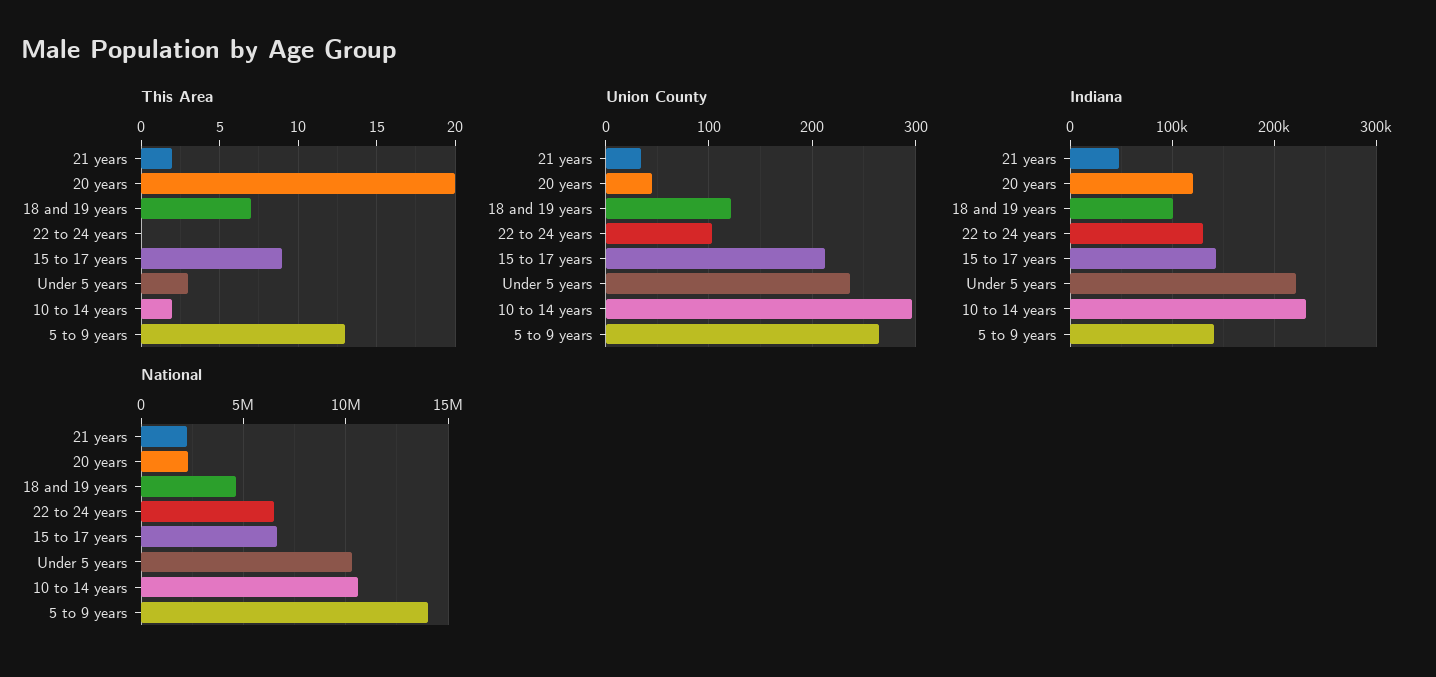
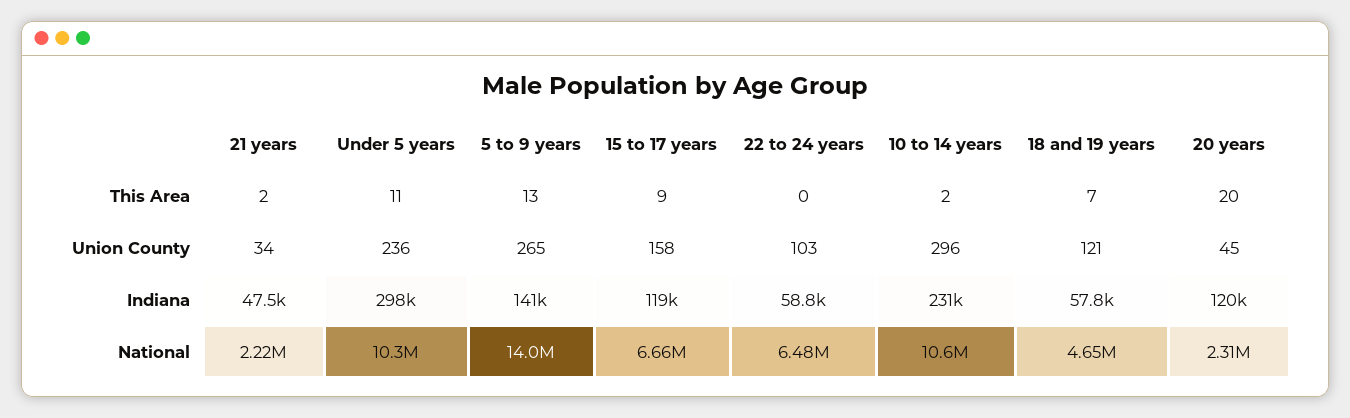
  {
    "This Area": {
      "21 years": 2,
      "20 years": 20,
      "18 and 19 years": 7,
      "22 to 24 years": 0,
      "15 to 17 years": 9,
-     "Under 5 years": 3,
+     "Under 5 years": 11,
      "10 to 14 years": 2,
      "5 to 9 years": 13
    },
    "Union County": {
      "21 years": 34,
      "20 years": 45,
      "18 and 19 years": 121,
      "22 to 24 years": 103,
-     "15 to 17 years": 210,
+     "15 to 17 years": 158,
      "Under 5 years": 236,
      "10 to 14 years": 296,
      "5 to 9 years": 265
    },
    "Indiana": {
      "21 years": 47500,
      "20 years": 120000,
-     "18 and 19 years": 100000,
+     "18 and 19 years": 57800,
-     "22 to 24 years": 130000,
+     "22 to 24 years": 58800,
-     "15 to 17 years": 140000,
+     "15 to 17 years": 119000,
-     "Under 5 years": 220000,
+     "Under 5 years": 298000,
      "10 to 14 years": 231000,
      "5 to 9 years": 141000
    },
    "National": {
      "21 years": 2220000,
      "20 years": 2310000,
      "18 and 19 years": 4650000,
      "22 to 24 years": 6480000,
      "15 to 17 years": 6660000,
      "Under 5 years": 10300000,
      "10 to 14 years": 10600000,
      "5 to 9 years": 14000000
    }
  }

